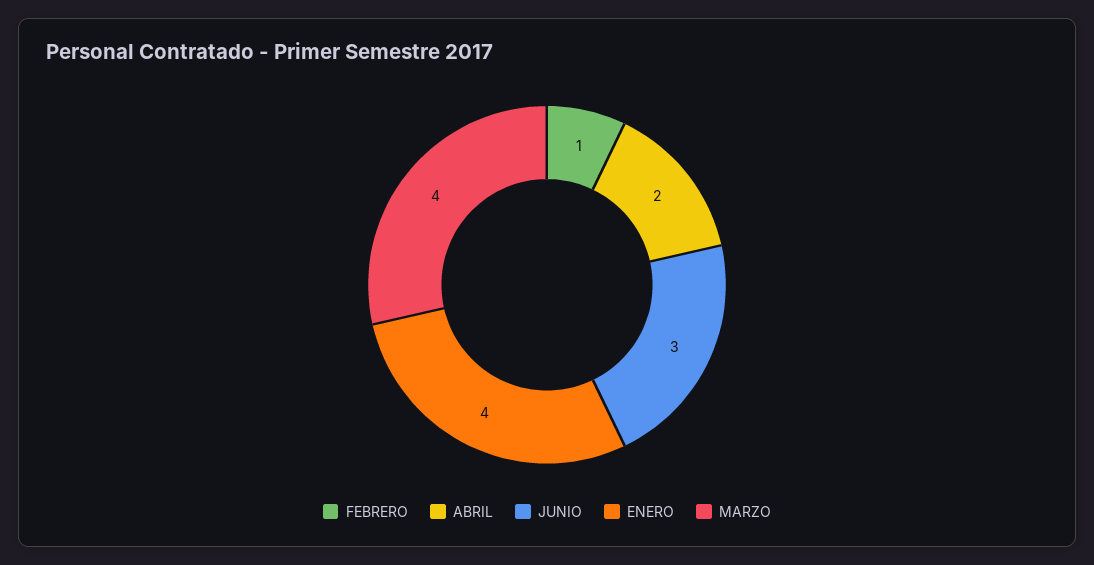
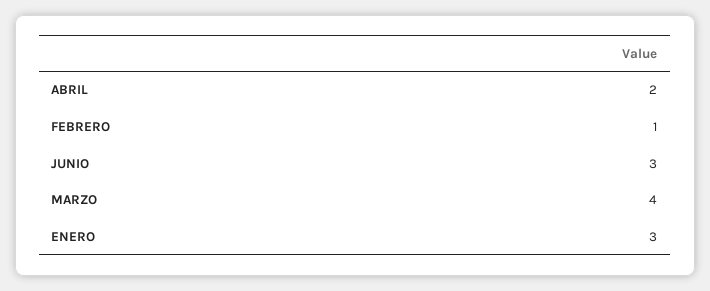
  {
    "FEBRERO": 1,
    "ABRIL": 2,
    "JUNIO": 3,
-   "ENERO": 4,
+   "ENERO": 3,
    "MARZO": 4
  }

